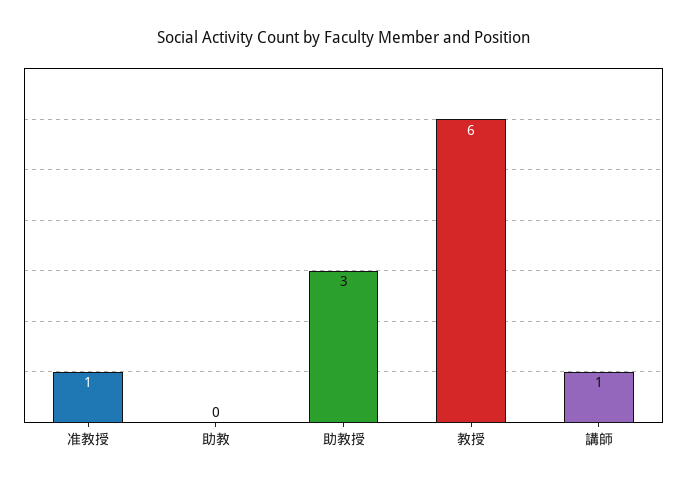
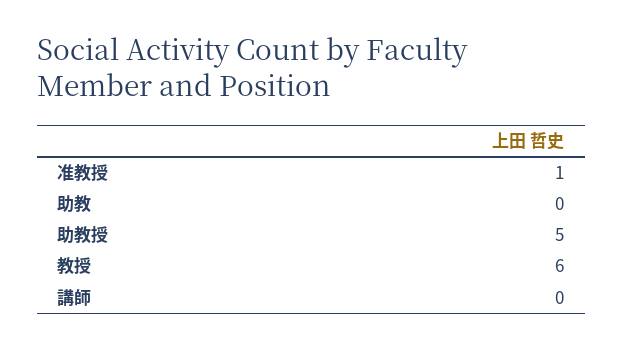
  {
    "准教授": 1,
    "助教": 0,
-   "助教授": 3,
+   "助教授": 5,
    "教授": 6,
-   "講師": 1
+   "講師": 0
  }

